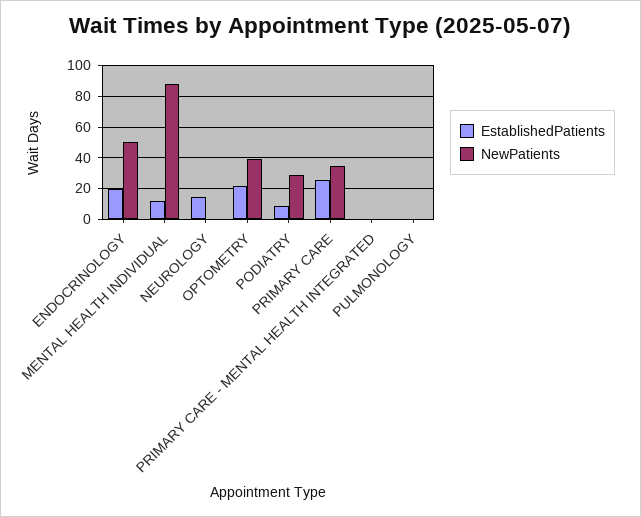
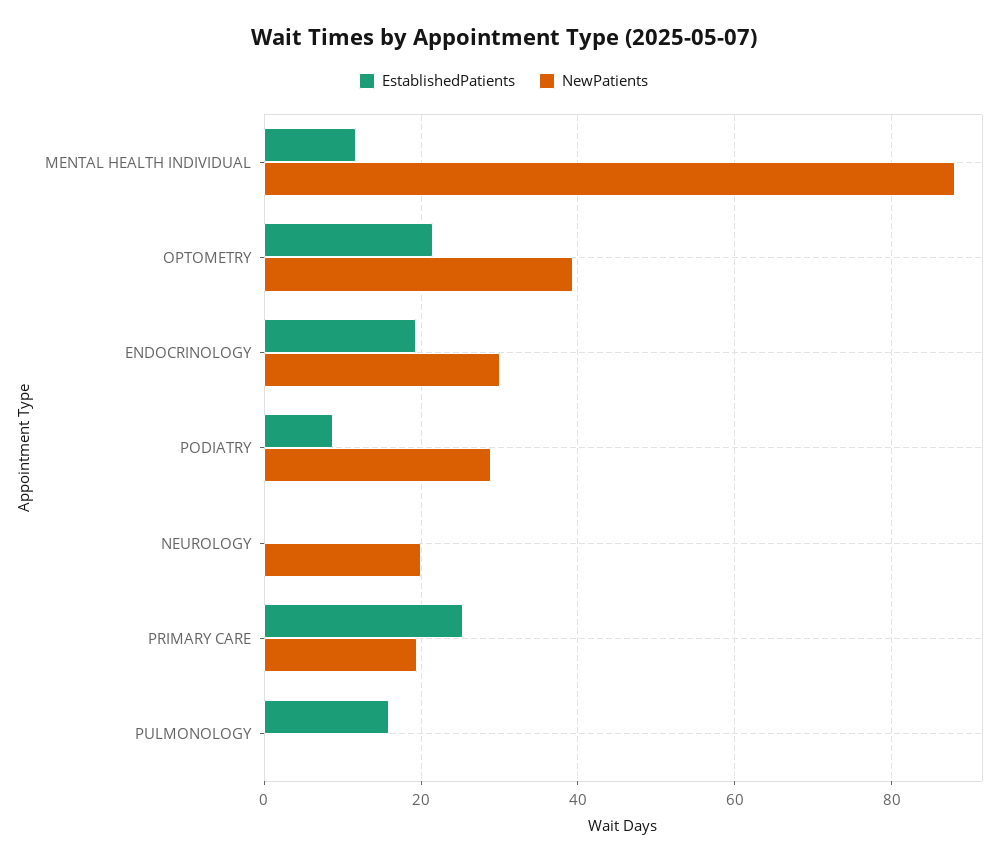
  {
    "EstablishedPatients": {
      "ENDOCRINOLOGY": 20,
      "MENTAL HEALTH INDIVIDUAL": 12,
-     "NEUROLOGY": 15,
+     "NEUROLOGY": 0,
      "OPTOMETRY": 22,
      "PODIATRY": 8,
      "PRIMARY CARE": 26,
-     "PRIMARY CARE - MENTAL HEALTH INTEGRATED": 0,
-     "PULMONOLOGY": 0
+     "PULMONOLOGY": 16
    },
    "NewPatients": {
-     "ENDOCRINOLOGY": 50,
+     "ENDOCRINOLOGY": 30,
      "MENTAL HEALTH INDIVIDUAL": 88,
-     "NEUROLOGY": 0,
+     "NEUROLOGY": 20,
      "OPTOMETRY": 40,
      "PODIATRY": 28,
-     "PRIMARY CARE": 35,
+     "PRIMARY CARE": 20,
-     "PRIMARY CARE - MENTAL HEALTH INTEGRATED": 0,
      "PULMONOLOGY": 0
    }
  }

